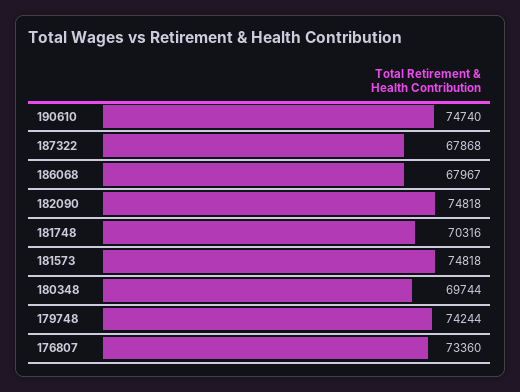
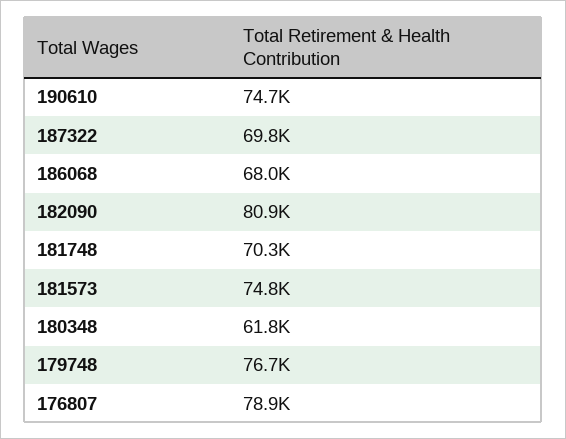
  {
    "190610": 74740,
-   "187322": 67868,
+   "187322": 69800,
    "186068": 67967,
-   "182090": 74818,
+   "182090": 80900,
    "181748": 70316,
    "181573": 74818,
-   "180348": 69744,
+   "180348": 61800,
-   "179748": 74244,
+   "179748": 76700,
-   "176807": 73360
+   "176807": 78900
  }

